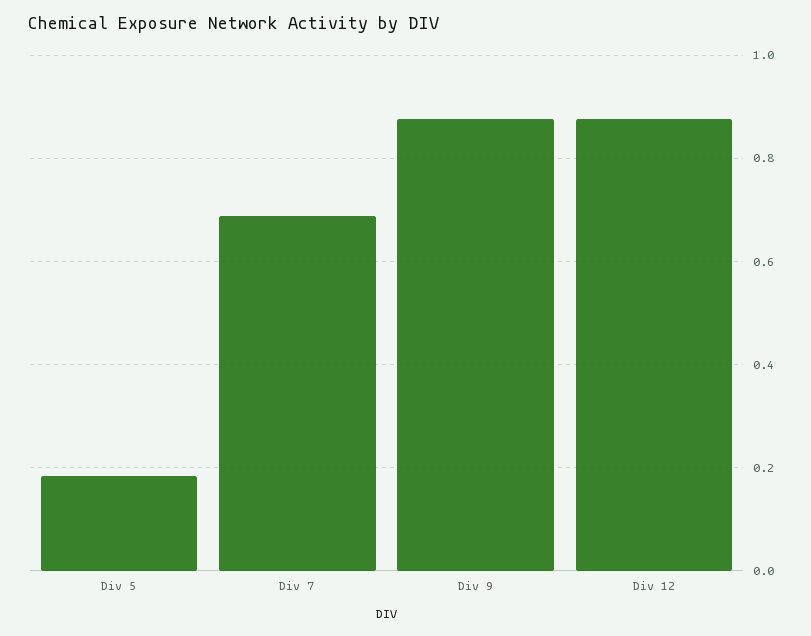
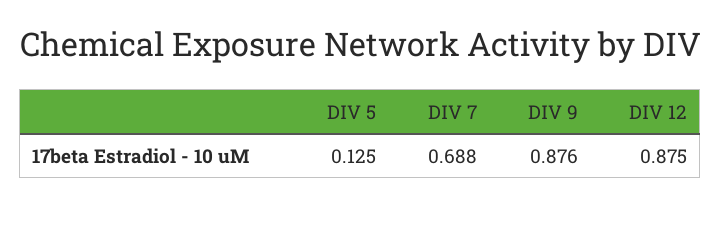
  {
-   "Div 5": 0.18,
+   "Div 5": 0.125,
    "Div 7": 0.688,
    "Div 9": 0.876,
    "Div 12": 0.875
  }

